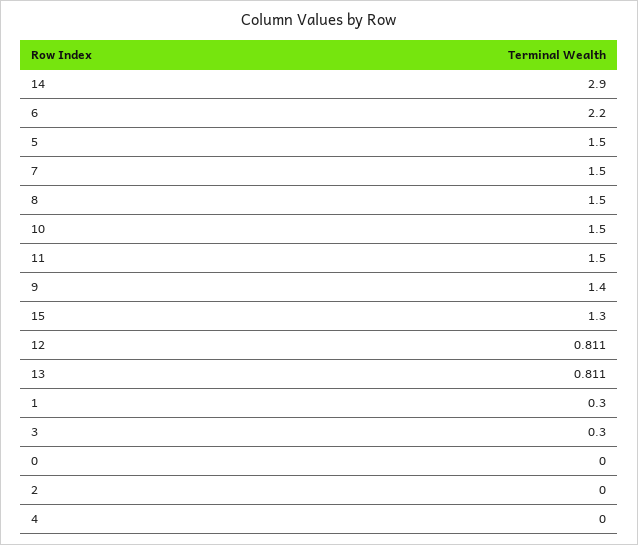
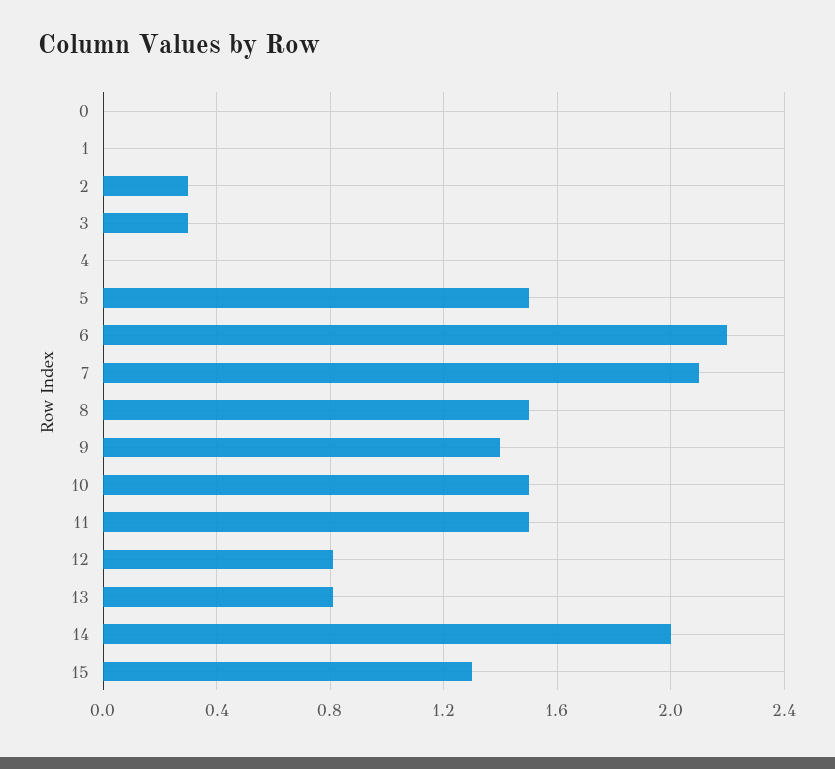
  {
-   "14": 2.9,
+   "14": 2,
    "6": 2.2,
    "5": 1.5,
-   "7": 1.5,
+   "7": 2.1,
    "8": 1.5,
    "10": 1.5,
    "11": 1.5,
    "9": 1.4,
    "15": 1.3,
    "12": 0.811,
    "13": 0.811,
-   "1": 0.3,
+   "1": 0,
    "3": 0.3,
    "0": 0,
-   "2": 0,
+   "2": 0.3,
    "4": 0
  }

